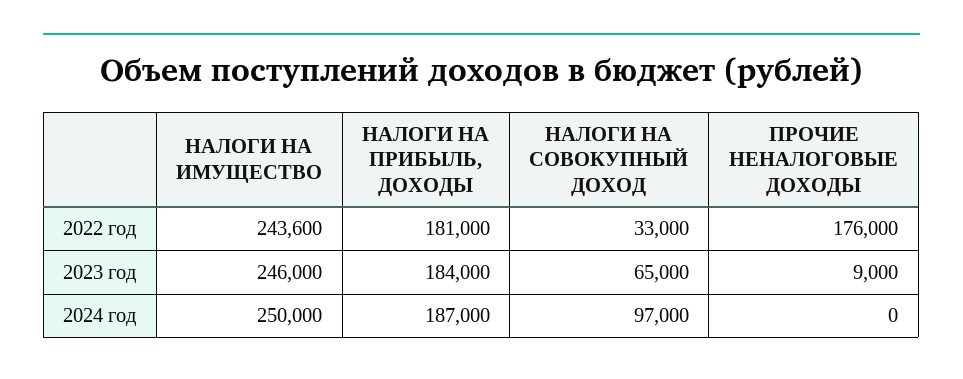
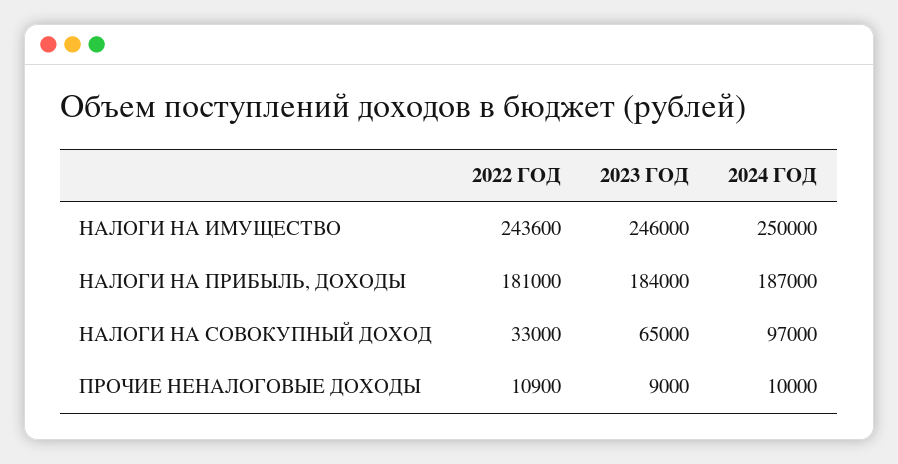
  {
    "НАЛОГИ НА ИМУЩЕСТВО": {
      "2022 год": 243600,
      "2023 год": 246000,
      "2024 год": 250000
    },
    "НАЛОГИ НА ПРИБЫЛЬ, ДОХОДЫ": {
      "2022 год": 181000,
      "2023 год": 184000,
      "2024 год": 187000
    },
    "НАЛОГИ НА СОВОКУПНЫЙ ДОХОД": {
      "2022 год": 33000,
      "2023 год": 65000,
      "2024 год": 97000
    },
    "ПРОЧИЕ НЕНАЛОГОВЫЕ ДОХОДЫ": {
-     "2022 год": 176000,
+     "2022 год": 10900,
      "2023 год": 9000,
-     "2024 год": 0
+     "2024 год": 10000
    }
  }

